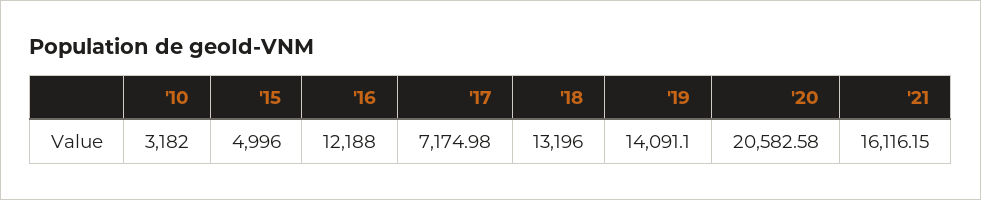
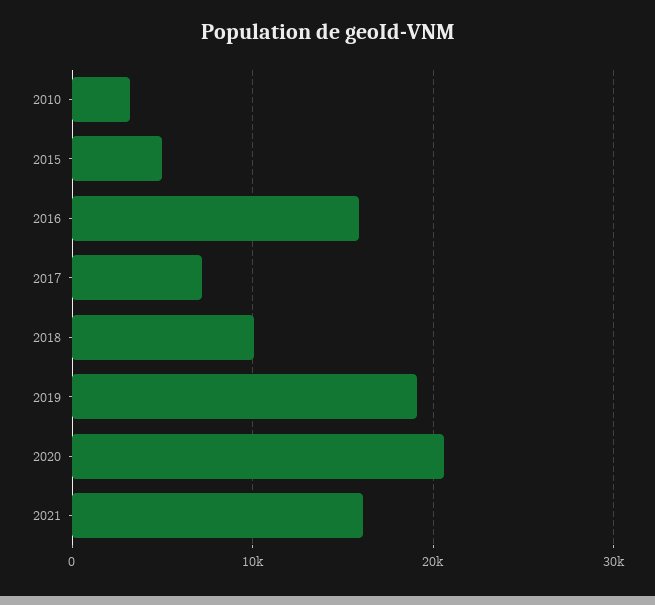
  {
    "'10": 3182,
    "'15": 4996,
-   "'16": 12188,
+   "'16": 16000,
    "'17": 7174.98,
-   "'18": 13196,
+   "'18": 10000,
-   "'19": 14091.1,
+   "'19": 19000,
    "'20": 20582.58,
    "'21": 16116.15
  }

